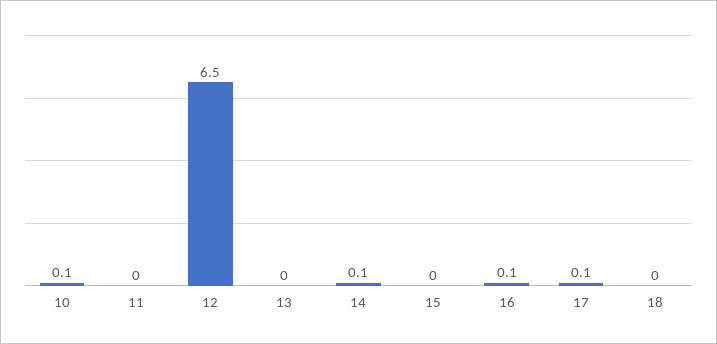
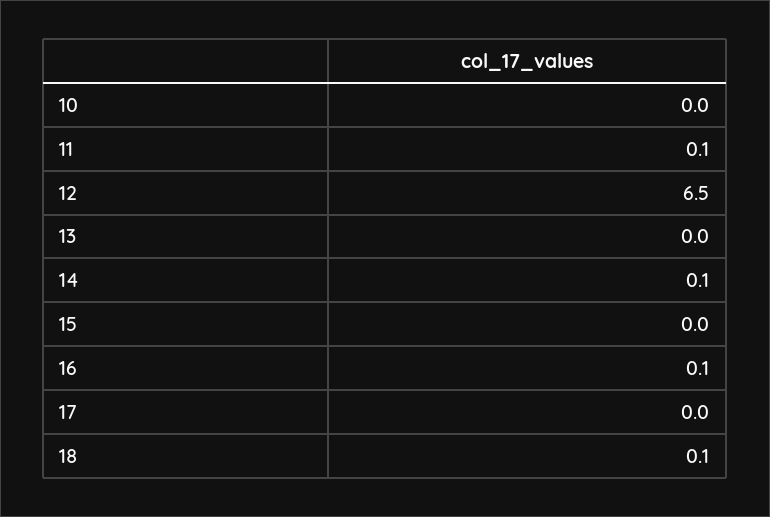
  {
-   "10": 0.1,
+   "10": 0,
-   "11": 0,
+   "11": 0.1,
    "12": 6.5,
    "13": 0,
    "14": 0.1,
    "15": 0,
    "16": 0.1,
-   "17": 0.1,
+   "17": 0,
-   "18": 0
+   "18": 0.1
  }

